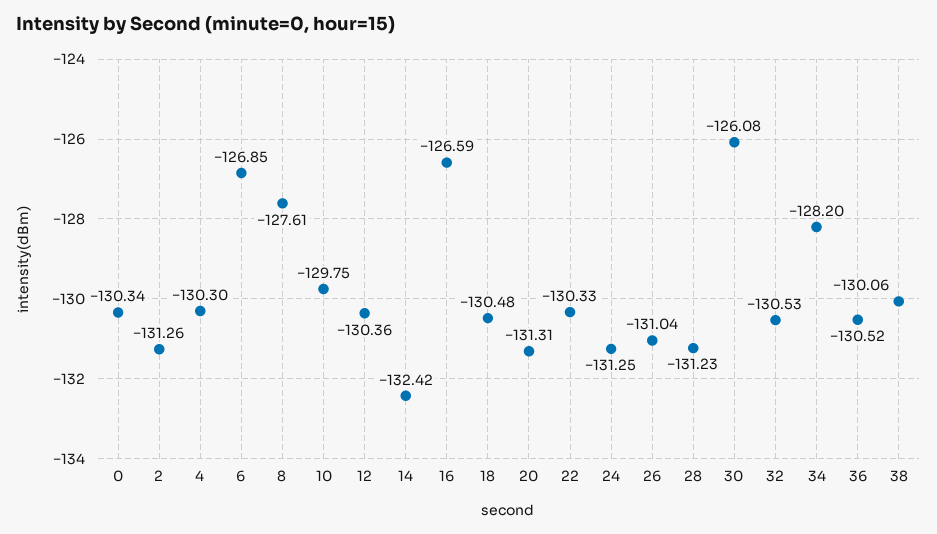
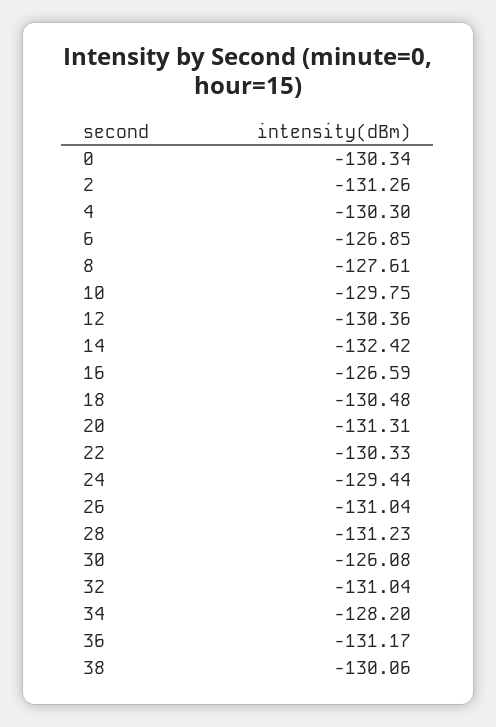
  {
    "0": -130.34,
    "2": -131.26,
    "4": -130.3,
    "6": -126.85,
    "8": -127.61,
    "10": -129.75,
    "12": -130.36,
    "14": -132.42,
    "16": -126.59,
    "18": -130.48,
    "20": -131.31,
    "22": -130.33,
-   "24": -131.25,
+   "24": -129.44,
    "26": -131.04,
    "28": -131.23,
    "30": -126.08,
-   "32": -130.53,
+   "32": -131.04,
    "34": -128.2,
-   "36": -130.52,
+   "36": -131.17,
    "38": -130.06
  }

